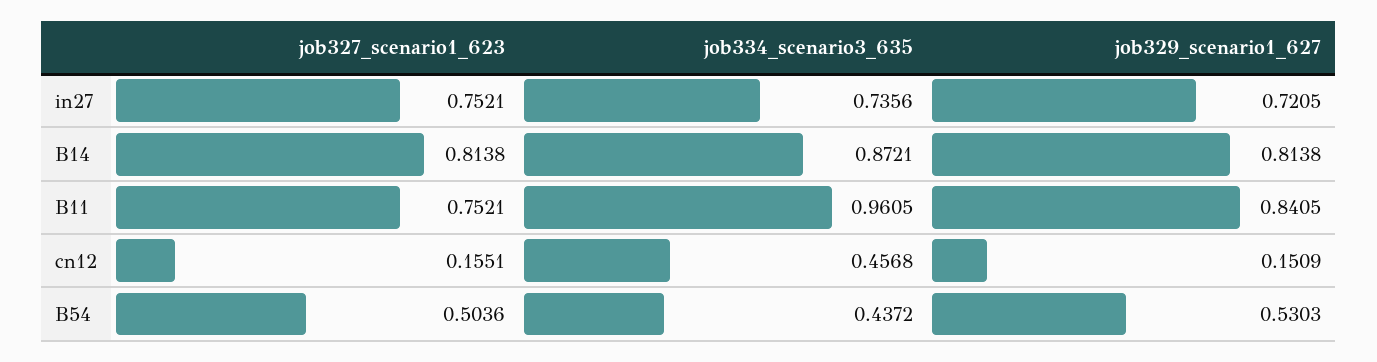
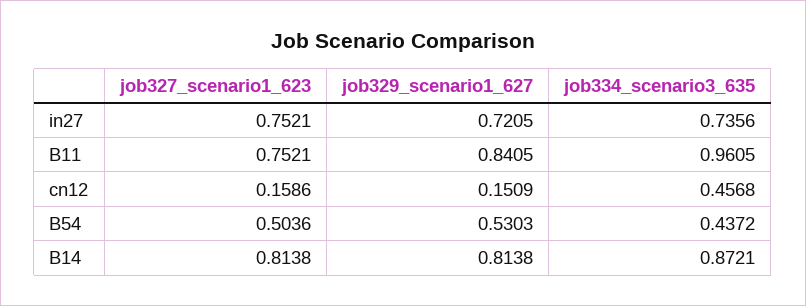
  {
    "job327_scenario1_623": {
      "in27": 0.7521,
      "B14": 0.8138,
      "B11": 0.7521,
-     "cn12": 0.1551,
+     "cn12": 0.1586,
      "B54": 0.5036
    },
    "job334_scenario3_635": {
      "in27": 0.7356,
      "B14": 0.8721,
      "B11": 0.9605,
      "cn12": 0.4568,
      "B54": 0.4372
    },
    "job329_scenario1_627": {
      "in27": 0.7205,
      "B14": 0.8138,
      "B11": 0.8405,
      "cn12": 0.1509,
      "B54": 0.5303
    }
  }

